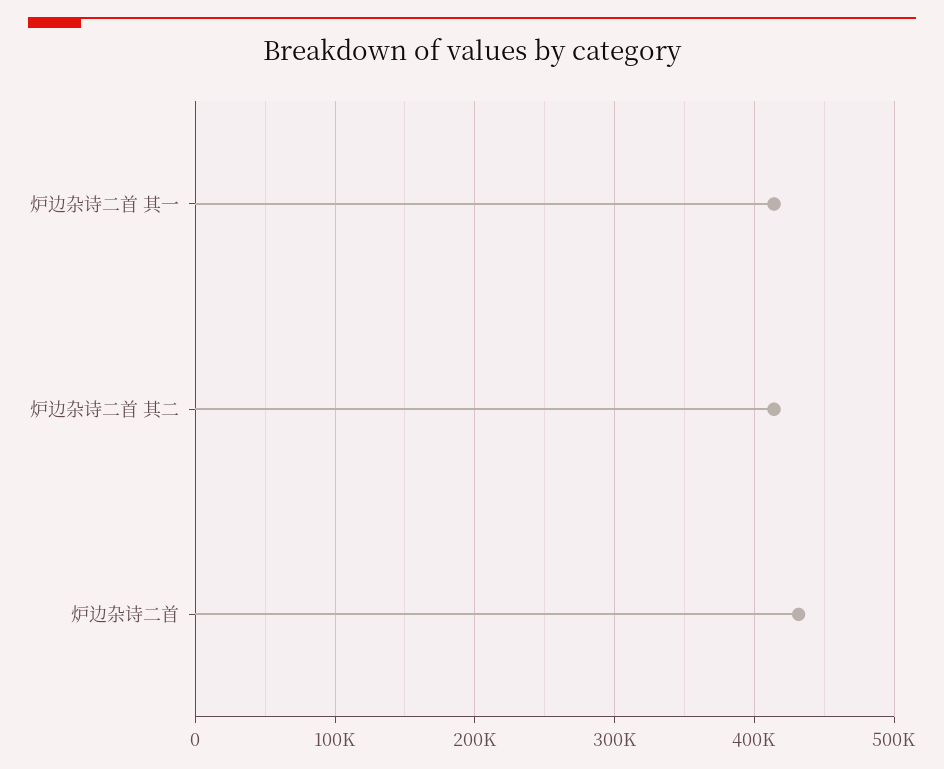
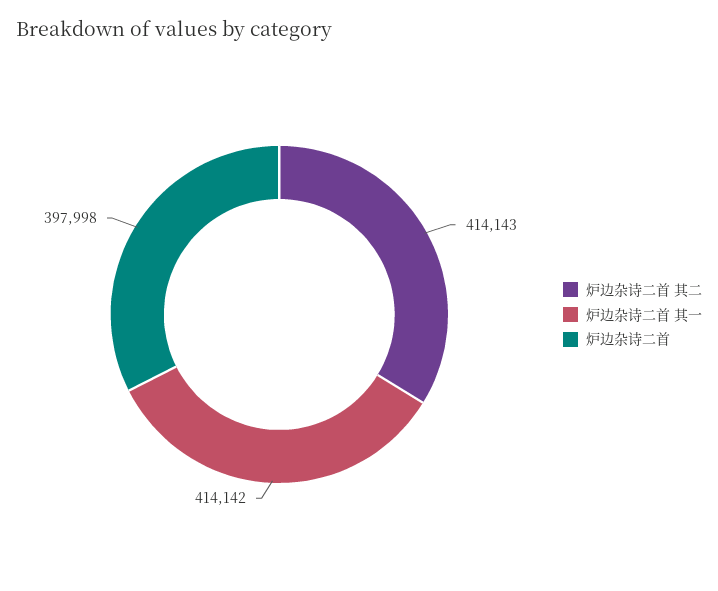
  {
    "炉边杂诗二首 其一": 414142,
    "炉边杂诗二首 其二": 414143,
-   "炉边杂诗二首": 430000
+   "炉边杂诗二首": 397998
  }

